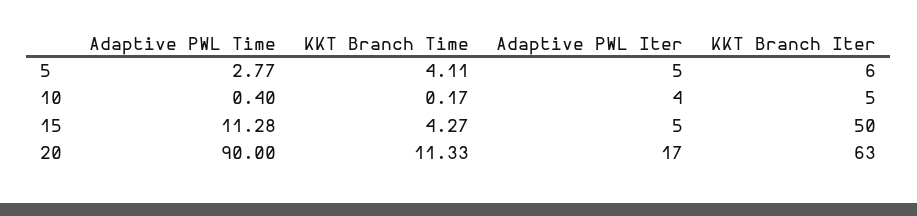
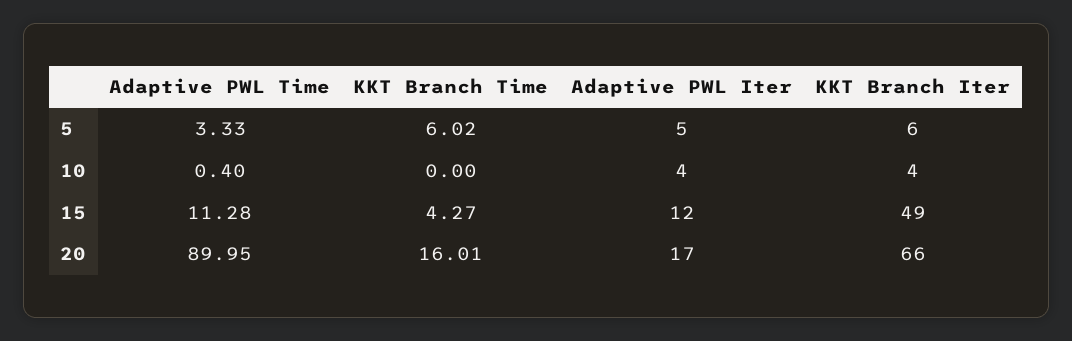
  {
    "Adaptive PWL Time": {
-     "5": 2.77,
+     "5": 3.33,
      "10": 0.4,
      "15": 11.28,
-     "20": 90
+     "20": 89.95
    },
    "KKT Branch Time": {
-     "5": 4.11,
+     "5": 6.02,
-     "10": 0.17,
+     "10": 0,
      "15": 4.27,
-     "20": 11.33
+     "20": 16.01
    },
    "Adaptive PWL Iter": {
      "5": 5,
      "10": 4,
-     "15": 5,
+     "15": 12,
      "20": 17
    },
    "KKT Branch Iter": {
      "5": 6,
-     "10": 5,
+     "10": 4,
-     "15": 50,
+     "15": 49,
-     "20": 63
+     "20": 66
    }
  }

